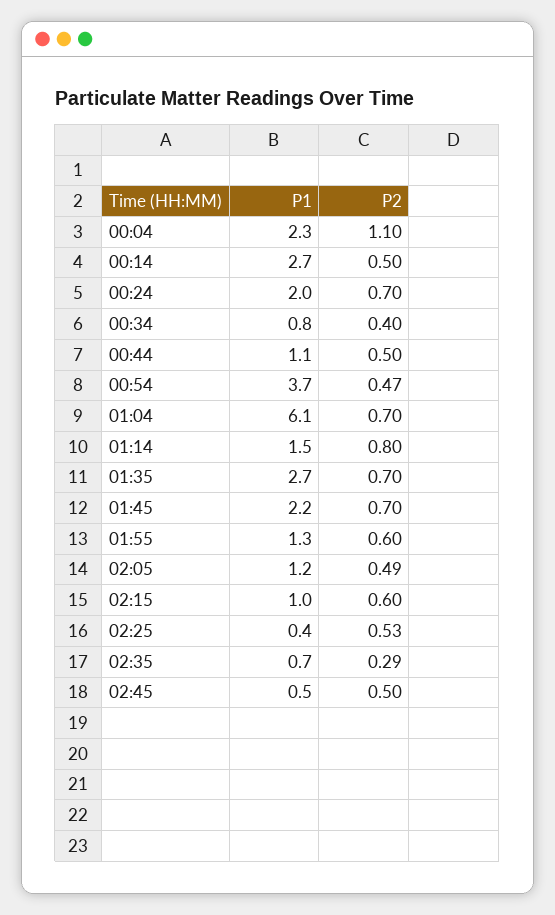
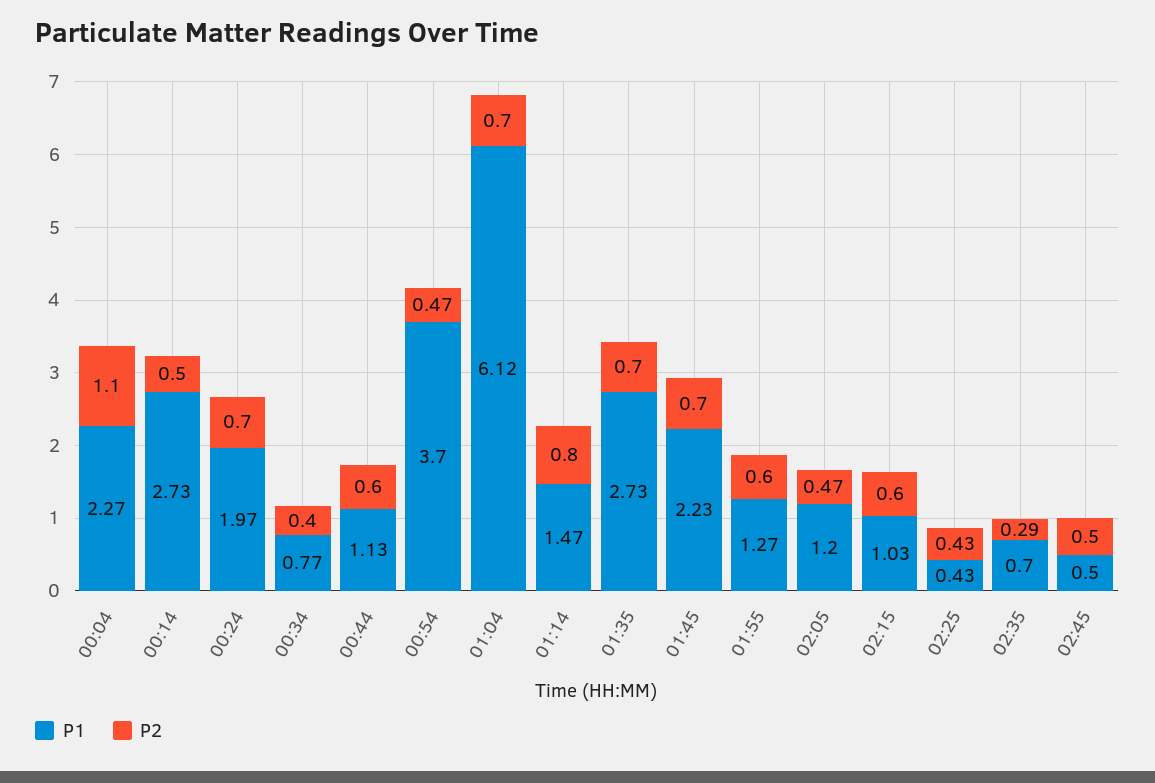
  {
    "P1": {
      "00:04": 2.27,
      "00:14": 2.73,
      "00:24": 1.97,
      "00:34": 0.77,
      "00:44": 1.13,
      "00:54": 3.7,
      "01:04": 6.12,
      "01:14": 1.47,
      "01:35": 2.73,
      "01:45": 2.23,
      "01:55": 1.27,
      "02:05": 1.2,
      "02:15": 1.03,
      "02:25": 0.43,
      "02:35": 0.7,
      "02:45": 0.5
    },
    "P2": {
      "00:04": 1.1,
      "00:14": 0.5,
      "00:24": 0.7,
      "00:34": 0.4,
-     "00:44": 0.5,
+     "00:44": 0.6,
      "00:54": 0.47,
      "01:04": 0.7,
      "01:14": 0.8,
      "01:35": 0.7,
      "01:45": 0.7,
      "01:55": 0.6,
-     "02:05": 0.49,
+     "02:05": 0.47,
      "02:15": 0.6,
-     "02:25": 0.53,
+     "02:25": 0.43,
      "02:35": 0.29,
      "02:45": 0.5
    }
  }

